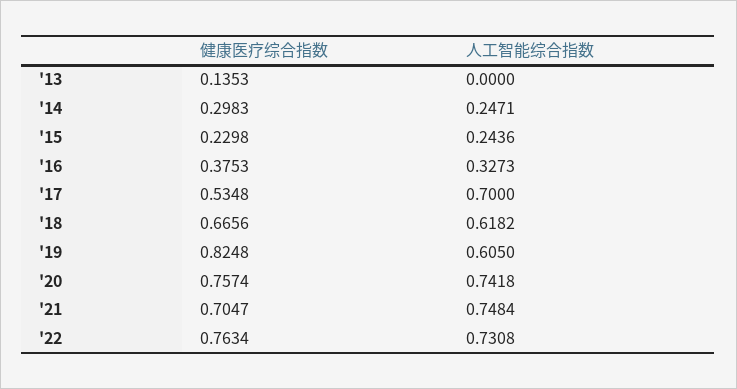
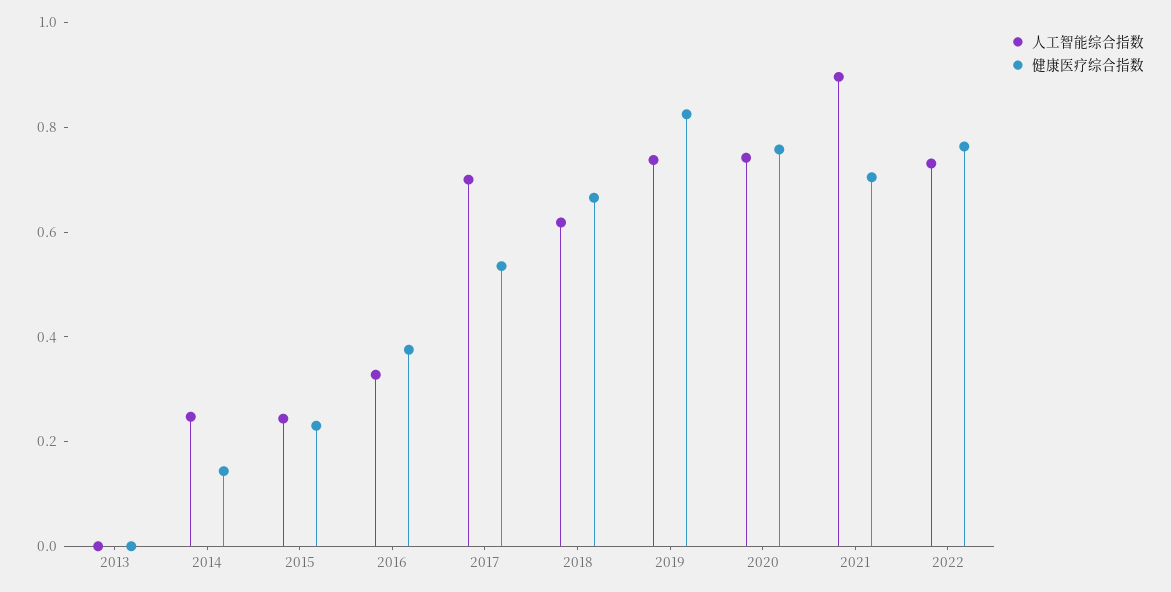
  {
    "健康医疗综合指数": {
-     "'13": 0.1353,
+     "'13": 0,
-     "'14": 0.2983,
+     "'14": 0.15,
      "'15": 0.2298,
      "'16": 0.3753,
      "'17": 0.5348,
      "'18": 0.6656,
      "'19": 0.8248,
      "'20": 0.7574,
      "'21": 0.7047,
      "'22": 0.7634
    },
    "人工智能综合指数": {
      "'13": 0,
      "'14": 0.2471,
      "'15": 0.2436,
      "'16": 0.3273,
      "'17": 0.7,
      "'18": 0.6182,
-     "'19": 0.605,
+     "'19": 0.75,
      "'20": 0.7418,
-     "'21": 0.7484,
+     "'21": 0.9,
      "'22": 0.7308
    }
  }

